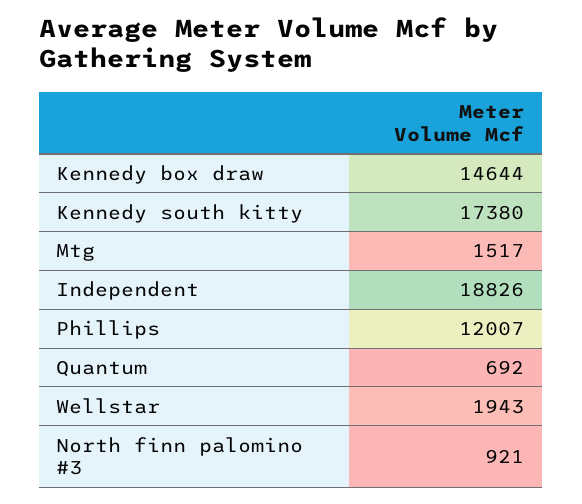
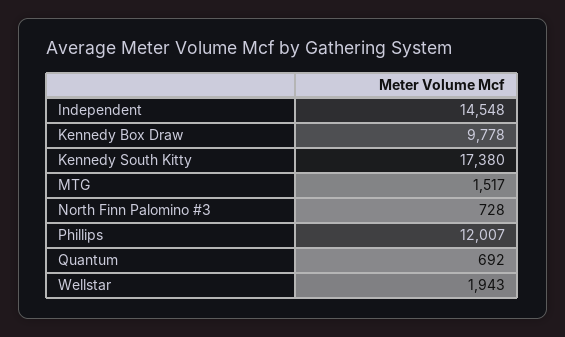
  {
-   "Kennedy box draw": 14644,
+   "Kennedy box draw": 9778,
    "Kennedy south kitty": 17380,
    "Mtg": 1517,
-   "Independent": 18826,
+   "Independent": 14548,
    "Phillips": 12007,
    "Quantum": 692,
    "Wellstar": 1943,
-   "North finn palomino #3": 921
+   "North finn palomino #3": 728
  }

